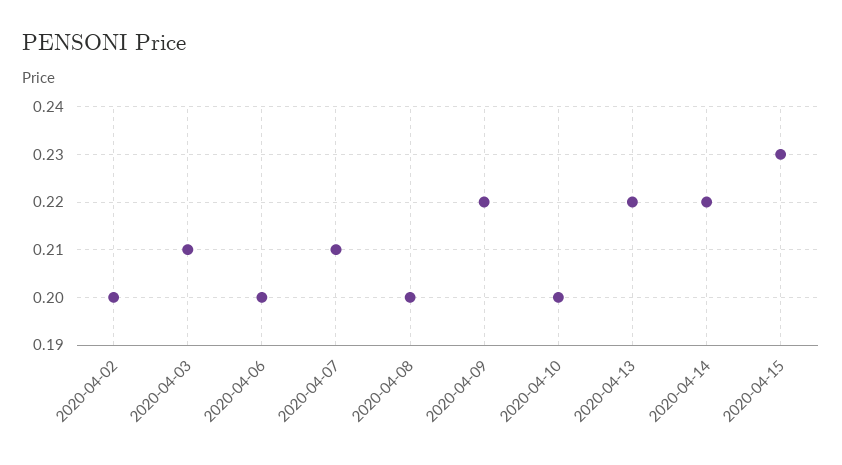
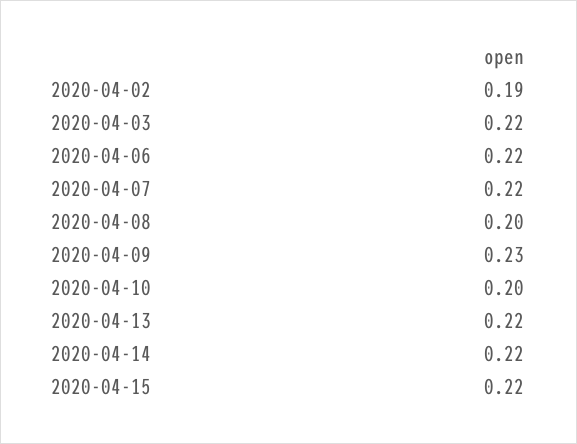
  {
-   "2020-04-02": 0.2,
+   "2020-04-02": 0.19,
-   "2020-04-03": 0.21,
+   "2020-04-03": 0.22,
-   "2020-04-06": 0.2,
+   "2020-04-06": 0.22,
-   "2020-04-07": 0.21,
+   "2020-04-07": 0.22,
    "2020-04-08": 0.2,
-   "2020-04-09": 0.22,
+   "2020-04-09": 0.23,
    "2020-04-10": 0.2,
    "2020-04-13": 0.22,
    "2020-04-14": 0.22,
-   "2020-04-15": 0.23
+   "2020-04-15": 0.22
  }

